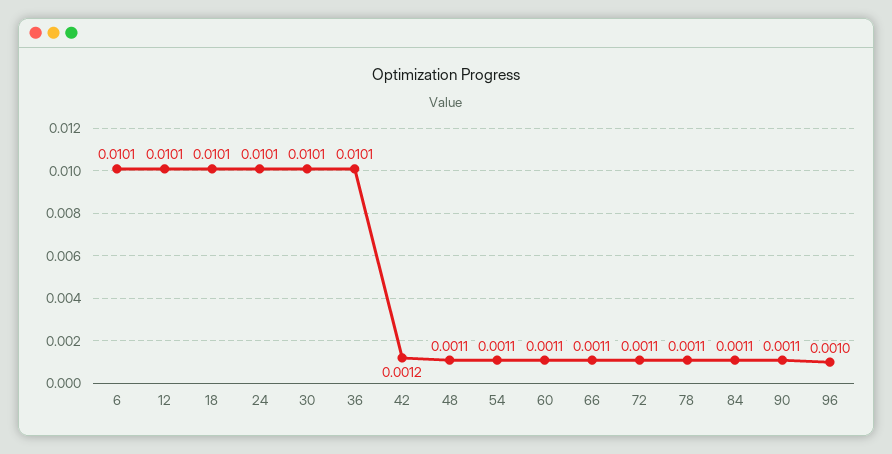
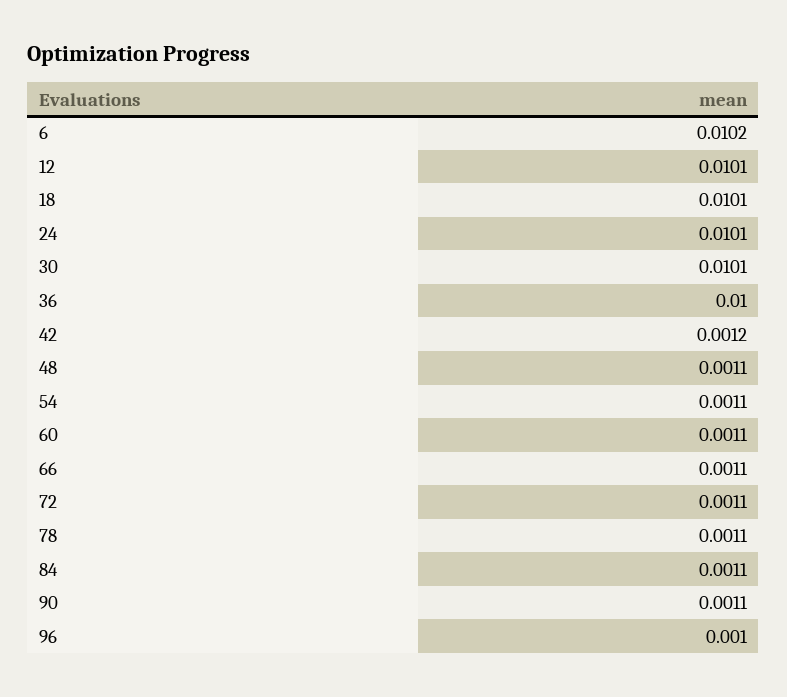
  {
-   "6": 0.0101,
+   "6": 0.0102,
    "12": 0.0101,
    "18": 0.0101,
    "24": 0.0101,
    "30": 0.0101,
-   "36": 0.0101,
+   "36": 0.01,
    "42": 0.0012,
    "48": 0.0011,
    "54": 0.0011,
    "60": 0.0011,
    "66": 0.0011,
    "72": 0.0011,
    "78": 0.0011,
    "84": 0.0011,
    "90": 0.0011,
    "96": 0.001
  }

